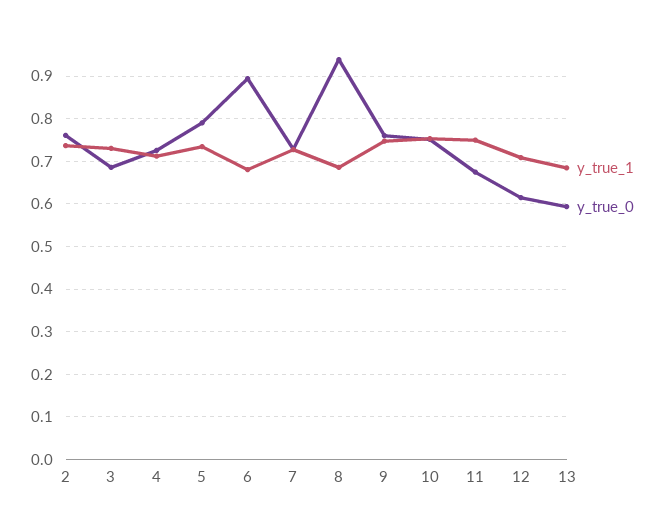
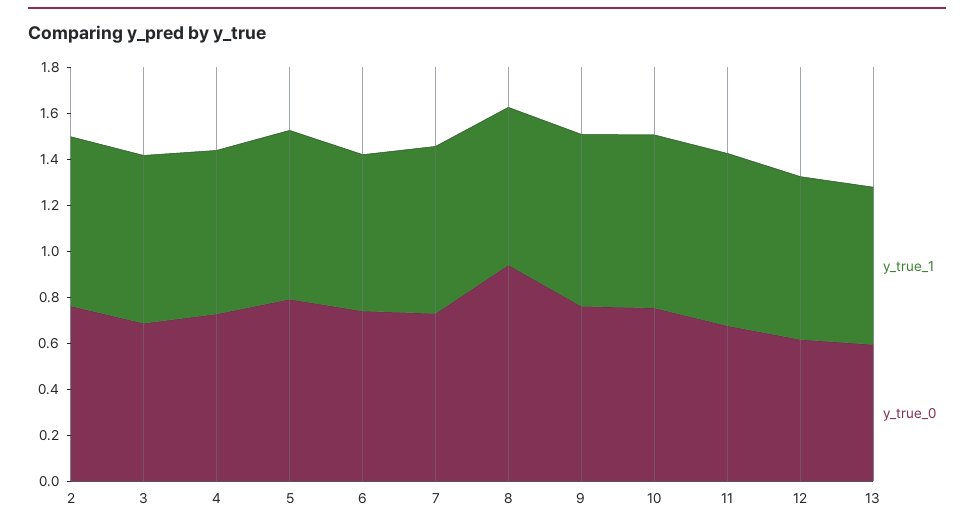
  {
    "y_true_1": {
      "2": 0.74,
      "3": 0.74,
      "4": 0.72,
      "5": 0.74,
      "6": 0.68,
      "7": 0.72,
      "8": 0.68,
      "9": 0.74,
      "10": 0.76,
      "11": 0.74,
      "12": 0.7,
      "13": 0.68
    },
    "y_true_0": {
      "2": 0.76,
      "3": 0.68,
      "4": 0.72,
      "5": 0.8,
-     "6": 0.9,
+     "6": 0.75,
      "7": 0.72,
      "8": 0.94,
      "9": 0.76,
      "10": 0.76,
      "11": 0.68,
      "12": 0.62,
      "13": 0.6
    }
  }

